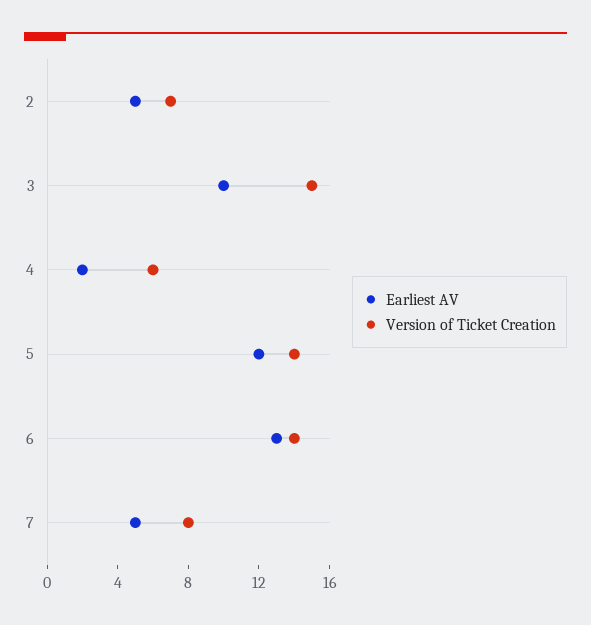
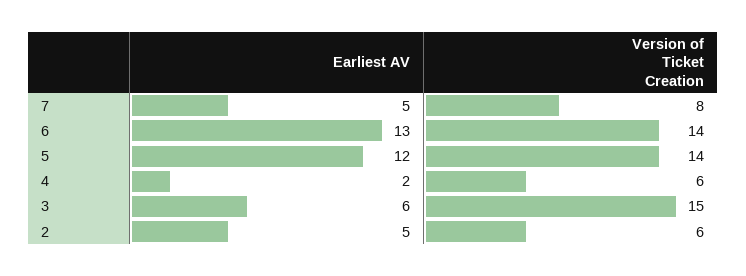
  {
    "Earliest AV": {
      "2": 5,
-     "3": 10,
+     "3": 6,
      "4": 2,
      "5": 12,
      "6": 13,
      "7": 5
    },
    "Version of Ticket Creation": {
-     "2": 7,
+     "2": 6,
      "3": 15,
      "4": 6,
      "5": 14,
      "6": 14,
      "7": 8
    }
  }

